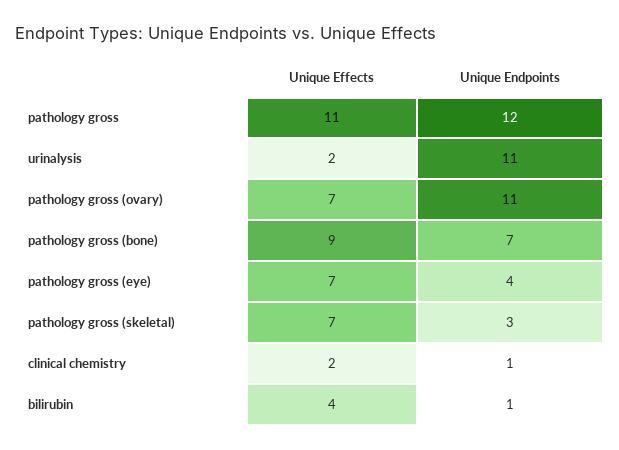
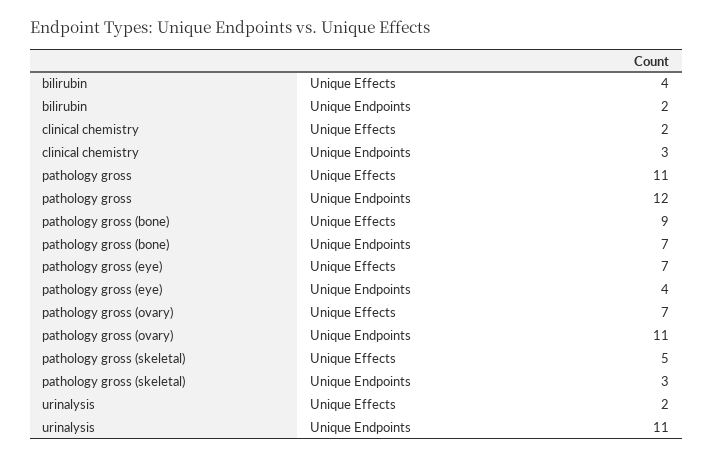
  {
    "Unique Effects": {
      "pathology gross": 11,
      "urinalysis": 2,
      "pathology gross (ovary)": 7,
      "pathology gross (bone)": 9,
      "pathology gross (eye)": 7,
-     "pathology gross (skeletal)": 7,
+     "pathology gross (skeletal)": 5,
      "clinical chemistry": 2,
      "bilirubin": 4
    },
    "Unique Endpoints": {
      "pathology gross": 12,
      "urinalysis": 11,
      "pathology gross (ovary)": 11,
      "pathology gross (bone)": 7,
      "pathology gross (eye)": 4,
      "pathology gross (skeletal)": 3,
-     "clinical chemistry": 1,
+     "clinical chemistry": 3,
-     "bilirubin": 1
+     "bilirubin": 2
    }
  }

